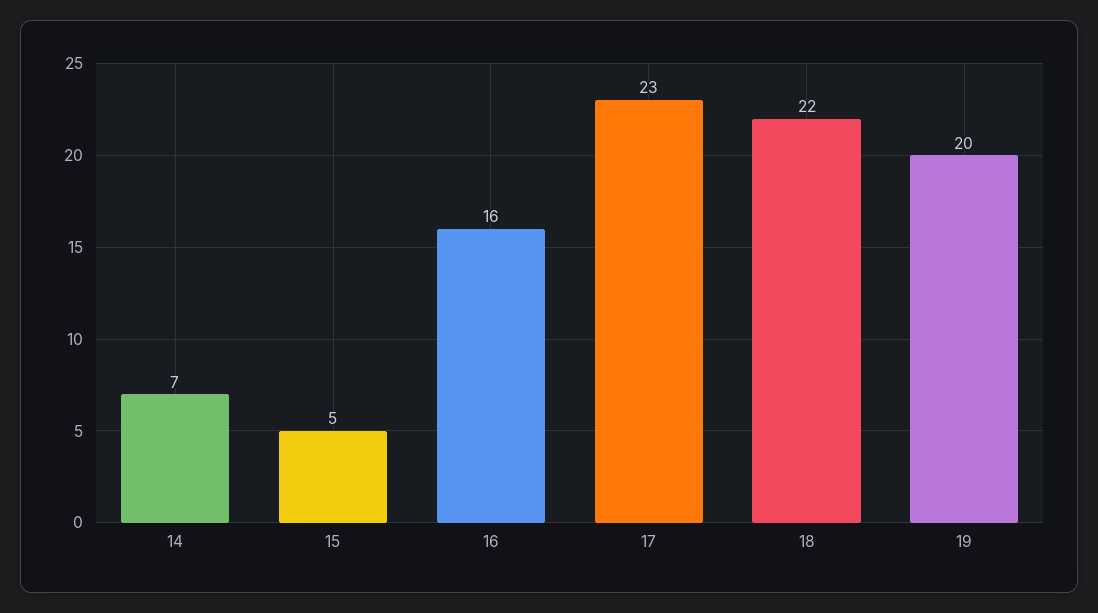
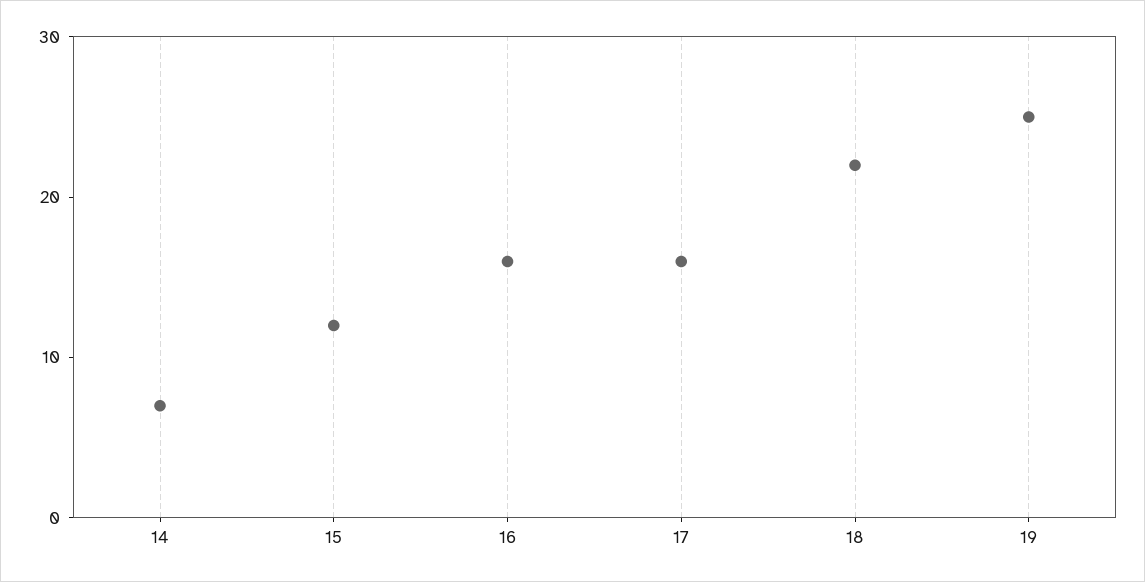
  {
    "14": 7,
-   "15": 5,
+   "15": 12,
    "16": 16,
-   "17": 23,
+   "17": 16,
    "18": 22,
-   "19": 20
+   "19": 25
  }

